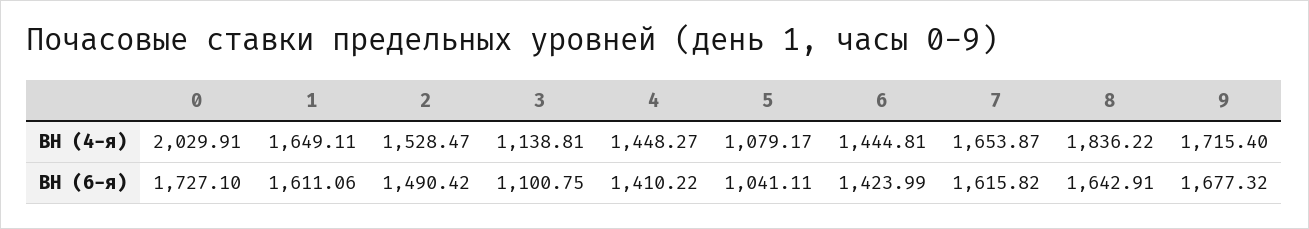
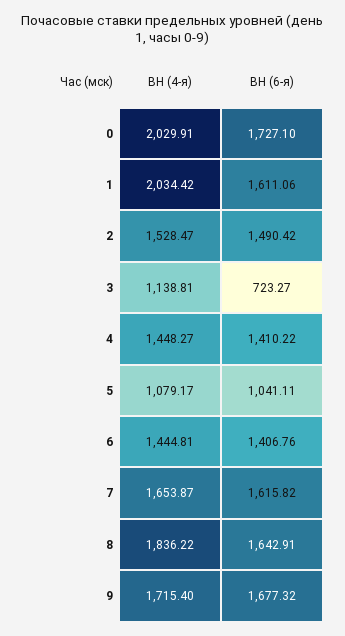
  {
    "0": {
      "ВН (4-я)": 2029.91,
      "ВН (6-я)": 1727.1
    },
    "1": {
-     "ВН (4-я)": 1649.11,
+     "ВН (4-я)": 2034.42,
      "ВН (6-я)": 1611.06
    },
    "2": {
      "ВН (4-я)": 1528.47,
      "ВН (6-я)": 1490.42
    },
    "3": {
      "ВН (4-я)": 1138.81,
-     "ВН (6-я)": 1100.75
+     "ВН (6-я)": 723.27
    },
    "4": {
      "ВН (4-я)": 1448.27,
      "ВН (6-я)": 1410.22
    },
    "5": {
      "ВН (4-я)": 1079.17,
      "ВН (6-я)": 1041.11
    },
    "6": {
      "ВН (4-я)": 1444.81,
-     "ВН (6-я)": 1423.99
+     "ВН (6-я)": 1406.76
    },
    "7": {
      "ВН (4-я)": 1653.87,
      "ВН (6-я)": 1615.82
    },
    "8": {
      "ВН (4-я)": 1836.22,
      "ВН (6-я)": 1642.91
    },
    "9": {
      "ВН (4-я)": 1715.4,
      "ВН (6-я)": 1677.32
    }
  }

